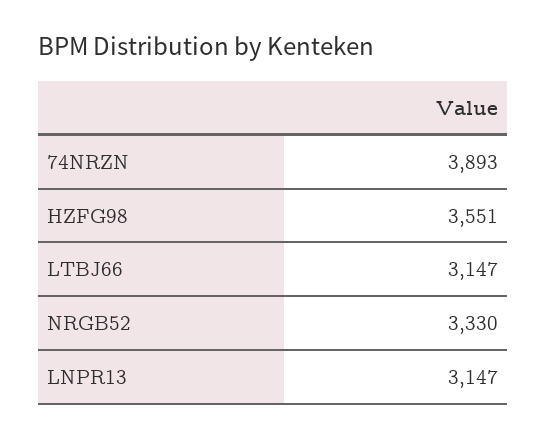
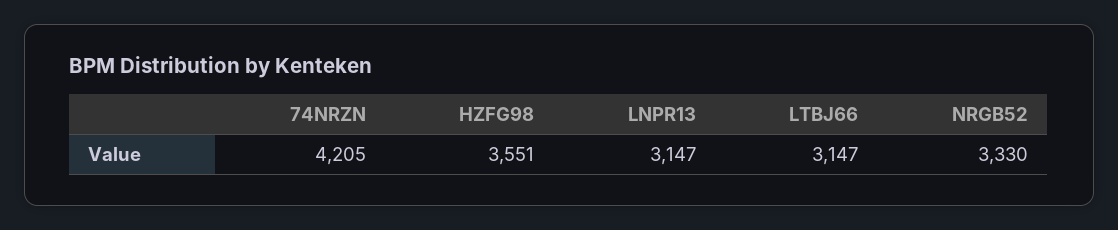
  {
-   "74NRZN": 3893,
+   "74NRZN": 4205,
    "HZFG98": 3551,
    "LTBJ66": 3147,
    "NRGB52": 3330,
    "LNPR13": 3147
  }

